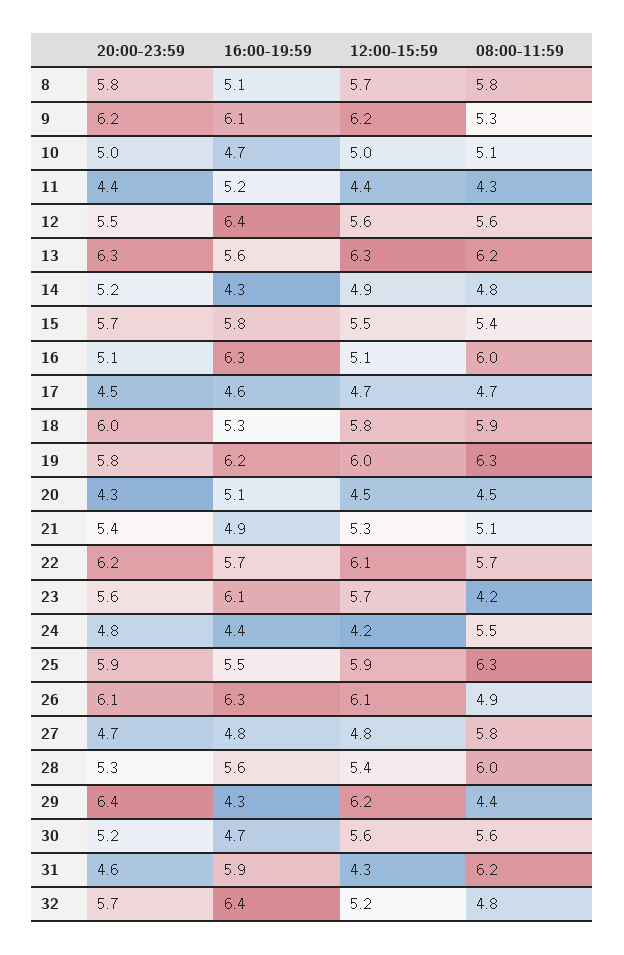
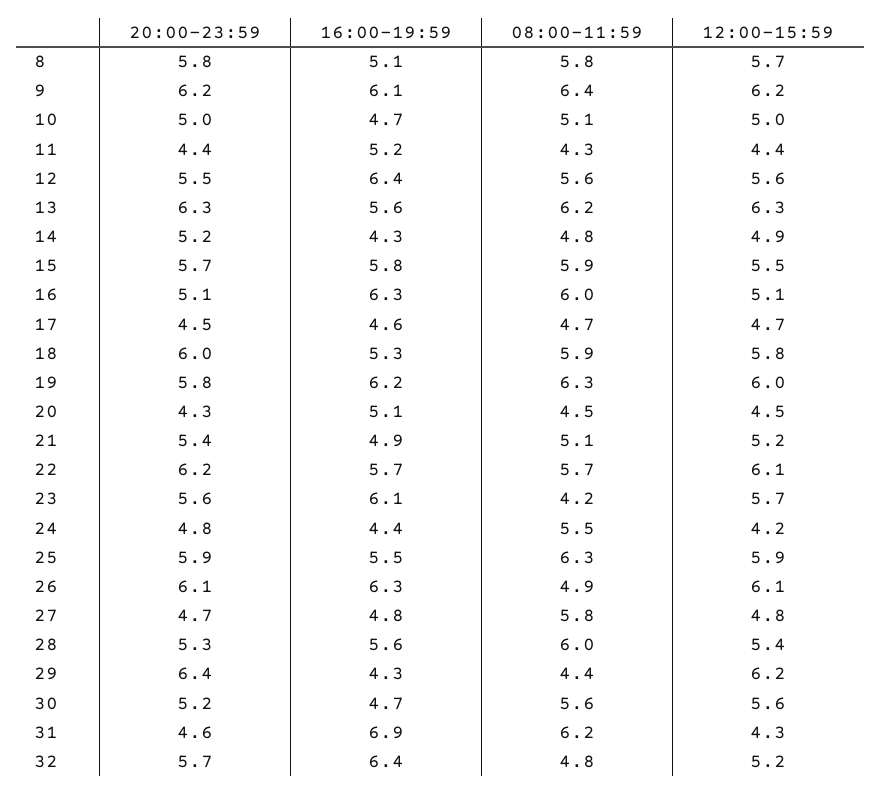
  {
    "20:00-23:59": {
      "8": 5.8,
      "9": 6.2,
      "10": 5,
      "11": 4.4,
      "12": 5.5,
      "13": 6.3,
      "14": 5.2,
      "15": 5.7,
      "16": 5.1,
      "17": 4.5,
      "18": 6,
      "19": 5.8,
      "20": 4.3,
      "21": 5.4,
      "22": 6.2,
      "23": 5.6,
      "24": 4.8,
      "25": 5.9,
      "26": 6.1,
      "27": 4.7,
      "28": 5.3,
      "29": 6.4,
      "30": 5.2,
      "31": 4.6,
      "32": 5.7
    },
    "16:00-19:59": {
      "8": 5.1,
      "9": 6.1,
      "10": 4.7,
      "11": 5.2,
      "12": 6.4,
      "13": 5.6,
      "14": 4.3,
      "15": 5.8,
      "16": 6.3,
      "17": 4.6,
      "18": 5.3,
      "19": 6.2,
      "20": 5.1,
      "21": 4.9,
      "22": 5.7,
      "23": 6.1,
      "24": 4.4,
      "25": 5.5,
      "26": 6.3,
      "27": 4.8,
      "28": 5.6,
      "29": 4.3,
      "30": 4.7,
-     "31": 5.9,
+     "31": 6.9,
      "32": 6.4
    },
    "12:00-15:59": {
      "8": 5.7,
      "9": 6.2,
      "10": 5,
      "11": 4.4,
      "12": 5.6,
      "13": 6.3,
      "14": 4.9,
      "15": 5.5,
      "16": 5.1,
      "17": 4.7,
      "18": 5.8,
      "19": 6,
      "20": 4.5,
-     "21": 5.3,
+     "21": 5.2,
      "22": 6.1,
      "23": 5.7,
      "24": 4.2,
      "25": 5.9,
      "26": 6.1,
      "27": 4.8,
      "28": 5.4,
      "29": 6.2,
      "30": 5.6,
      "31": 4.3,
      "32": 5.2
    },
    "08:00-11:59": {
      "8": 5.8,
-     "9": 5.3,
+     "9": 6.4,
      "10": 5.1,
      "11": 4.3,
      "12": 5.6,
      "13": 6.2,
      "14": 4.8,
-     "15": 5.4,
+     "15": 5.9,
      "16": 6,
      "17": 4.7,
      "18": 5.9,
      "19": 6.3,
      "20": 4.5,
      "21": 5.1,
      "22": 5.7,
      "23": 4.2,
      "24": 5.5,
      "25": 6.3,
      "26": 4.9,
      "27": 5.8,
      "28": 6,
      "29": 4.4,
      "30": 5.6,
      "31": 6.2,
      "32": 4.8
    }
  }

